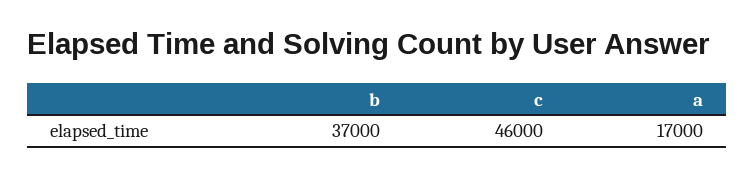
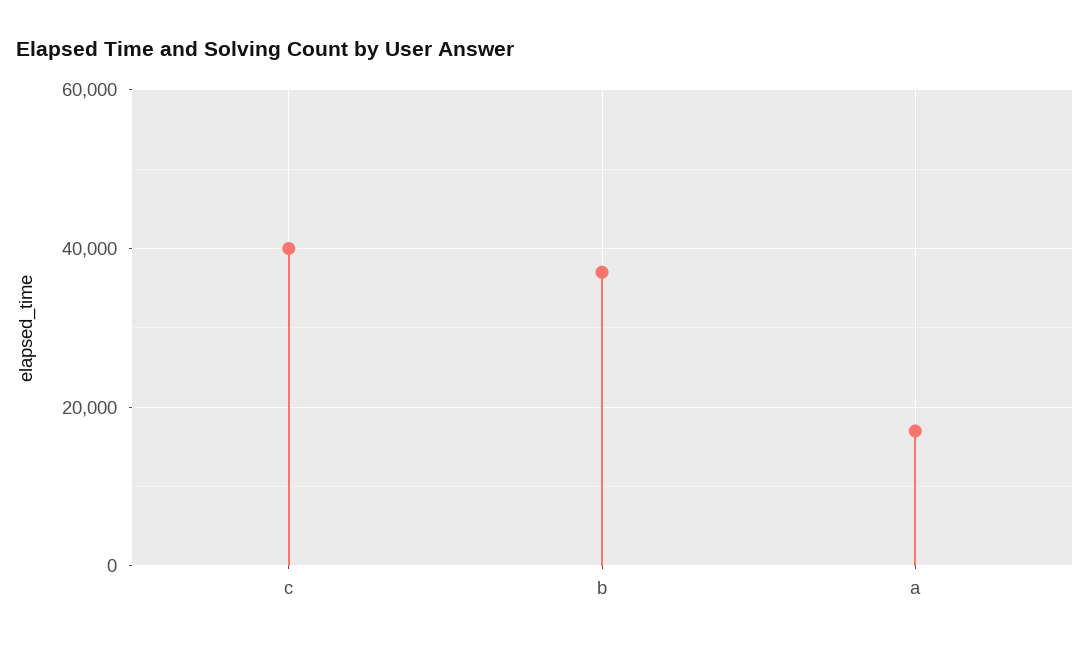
  {
    "b": 37000,
-   "c": 46000,
+   "c": 40000,
    "a": 17000
  }

